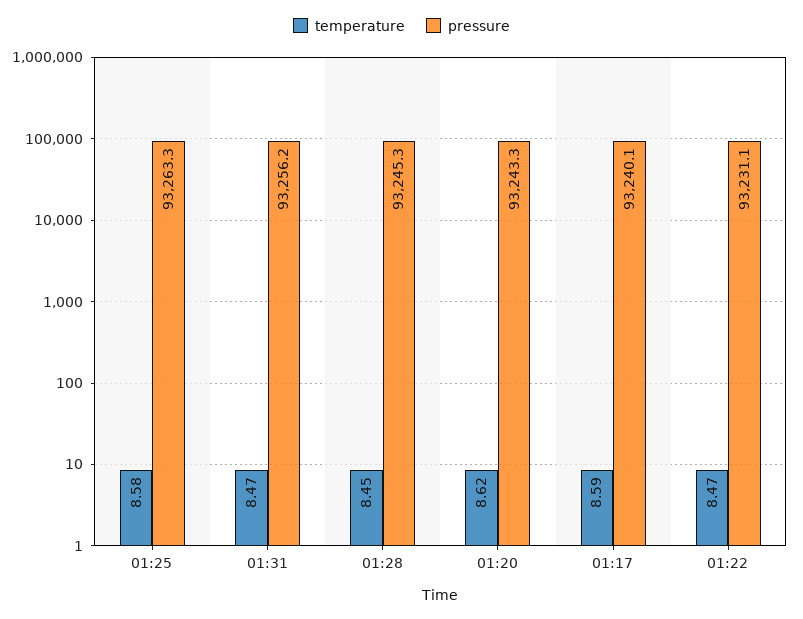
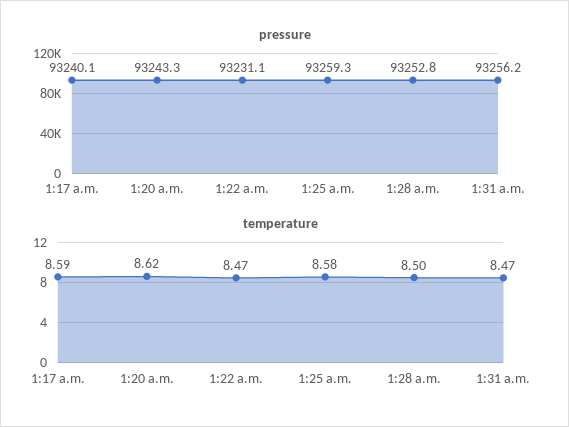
  {
    "temperature": {
      "01:25": 8.58,
      "01:31": 8.47,
-     "01:28": 8.45,
+     "01:28": 8.5,
      "01:20": 8.62,
      "01:17": 8.59,
      "01:22": 8.47
    },
    "pressure": {
-     "01:25": 93263.3,
+     "01:25": 93259.3,
      "01:31": 93256.2,
-     "01:28": 93245.3,
+     "01:28": 93252.8,
      "01:20": 93243.3,
      "01:17": 93240.1,
      "01:22": 93231.1
    }
  }

